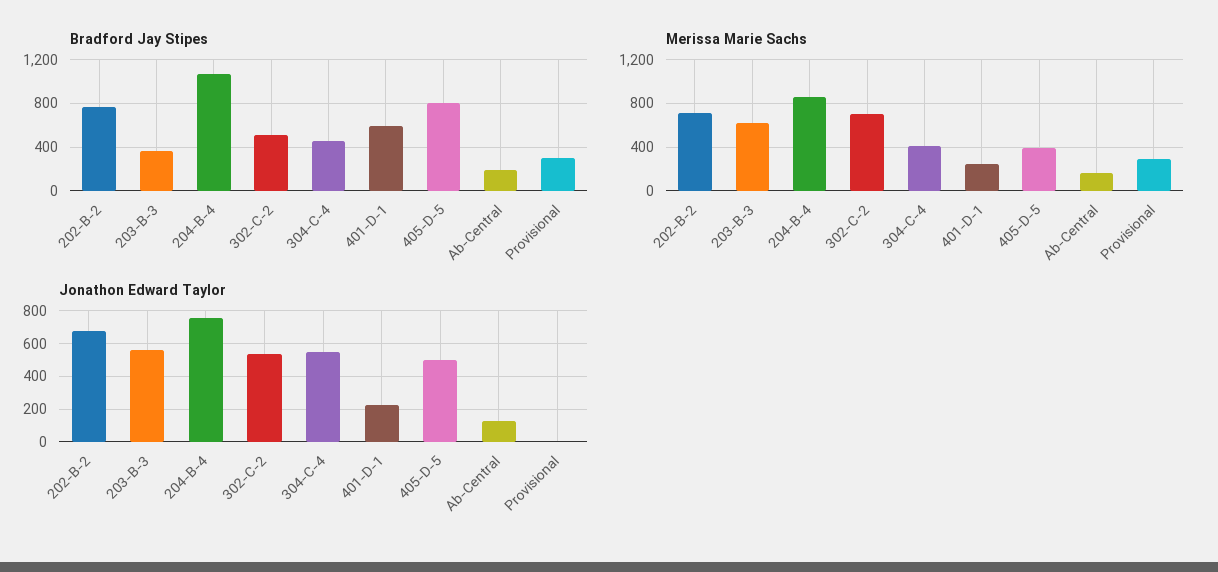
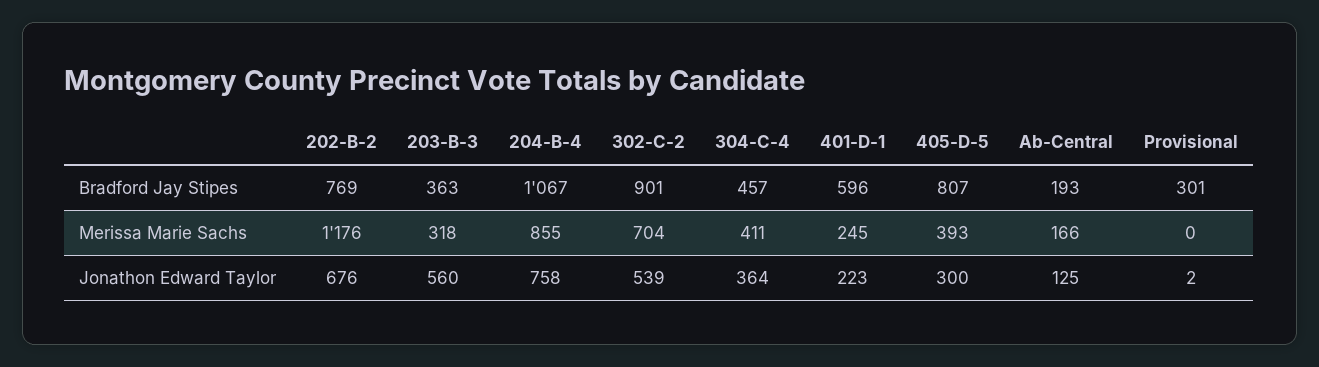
  {
    "Bradford Jay Stipes": {
      "202-B-2": 769,
      "203-B-3": 363,
      "204-B-4": 1067,
-     "302-C-2": 500,
+     "302-C-2": 901,
      "304-C-4": 457,
      "401-D-1": 596,
      "405-D-5": 807,
      "Ab-Central": 193,
      "Provisional": 301
    },
    "Merissa Marie Sachs": {
-     "202-B-2": 700,
+     "202-B-2": 1176,
-     "203-B-3": 600,
+     "203-B-3": 318,
      "204-B-4": 855,
      "302-C-2": 704,
      "304-C-4": 411,
      "401-D-1": 245,
      "405-D-5": 393,
      "Ab-Central": 166,
-     "Provisional": 300
+     "Provisional": 0
    },
    "Jonathon Edward Taylor": {
      "202-B-2": 676,
      "203-B-3": 560,
      "204-B-4": 758,
      "302-C-2": 539,
-     "304-C-4": 550,
+     "304-C-4": 364,
      "401-D-1": 223,
-     "405-D-5": 500,
+     "405-D-5": 300,
      "Ab-Central": 125,
      "Provisional": 2
    }
  }

